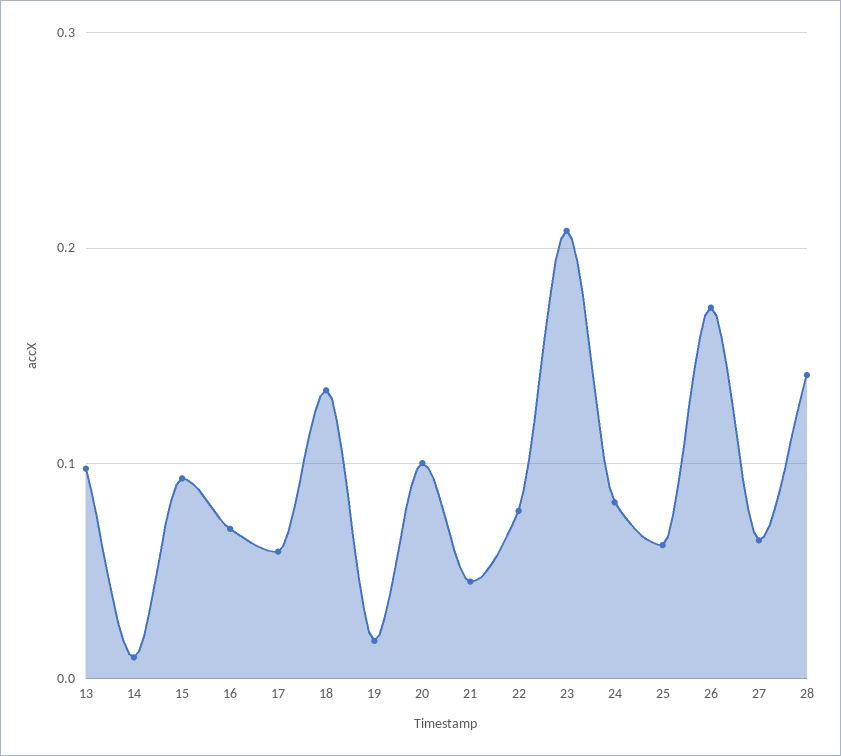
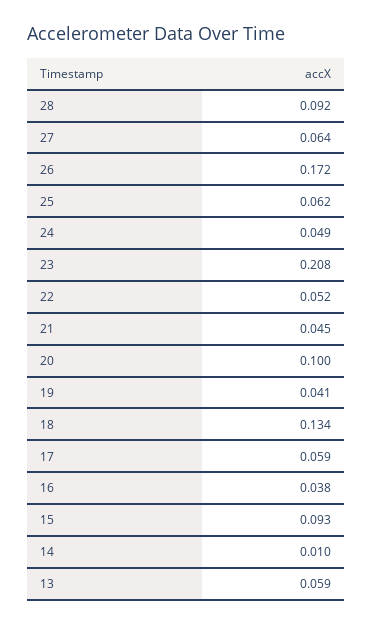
  {
-   "13": 0.1,
+   "13": 0.059,
    "14": 0.01,
    "15": 0.093,
-   "16": 0.07,
+   "16": 0.038,
    "17": 0.059,
    "18": 0.134,
-   "19": 0.02,
+   "19": 0.041,
    "20": 0.1,
    "21": 0.045,
-   "22": 0.08,
+   "22": 0.052,
    "23": 0.208,
-   "24": 0.08,
+   "24": 0.049,
    "25": 0.062,
    "26": 0.172,
    "27": 0.064,
-   "28": 0.14
+   "28": 0.092
  }

